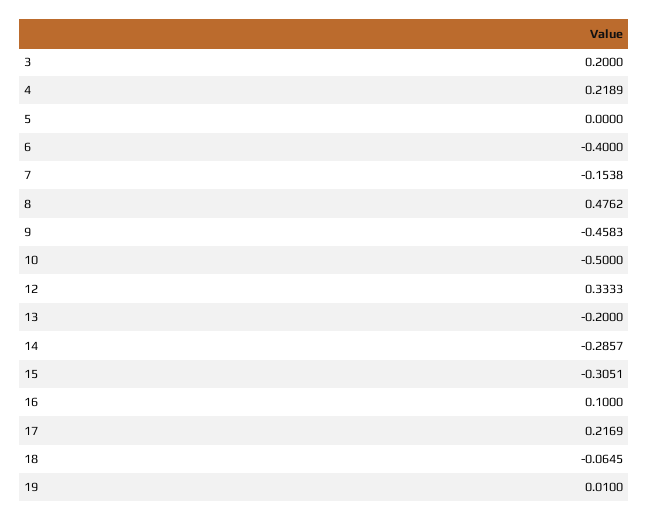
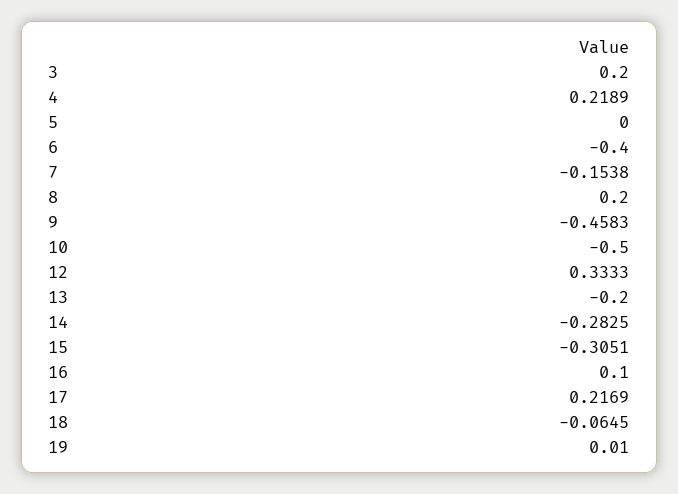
  {
    "3": 0.2,
    "4": 0.2189,
    "5": 0,
    "6": -0.4,
    "7": -0.1538,
-   "8": 0.4762,
+   "8": 0.2,
    "9": -0.4583,
    "10": -0.5,
    "12": 0.3333,
    "13": -0.2,
-   "14": -0.2857,
+   "14": -0.2825,
    "15": -0.3051,
    "16": 0.1,
    "17": 0.2169,
    "18": -0.0645,
    "19": 0.01
  }

